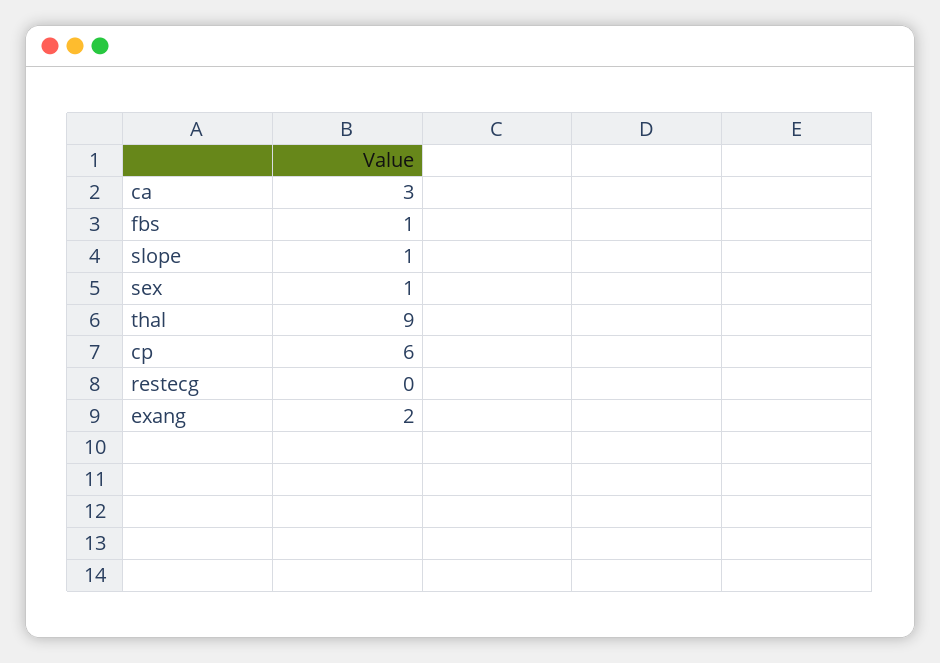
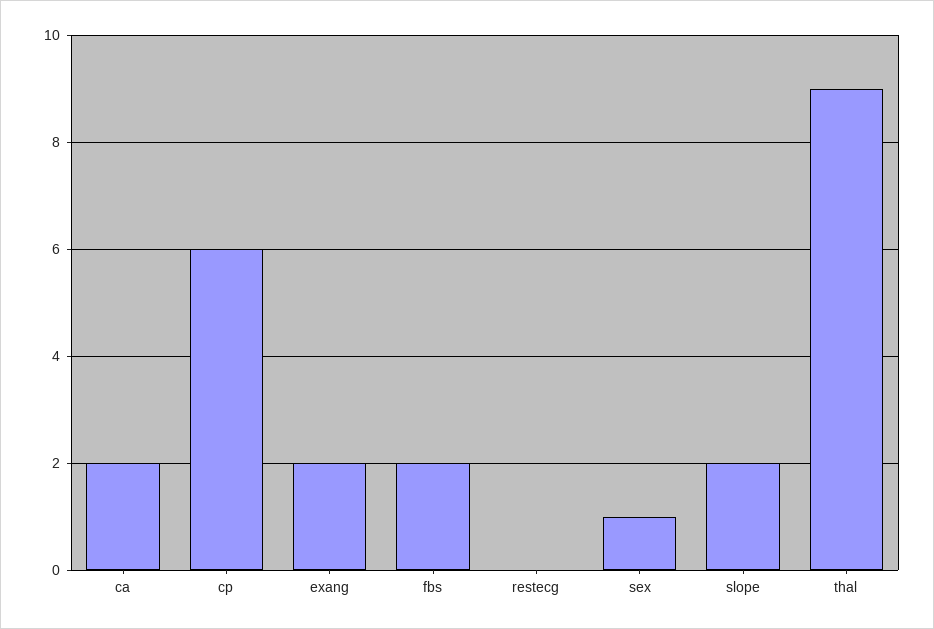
  {
-   "ca": 3,
+   "ca": 2,
-   "fbs": 1,
+   "fbs": 2,
-   "slope": 1,
+   "slope": 2,
    "sex": 1,
    "thal": 9,
    "cp": 6,
    "restecg": 0,
    "exang": 2
  }

